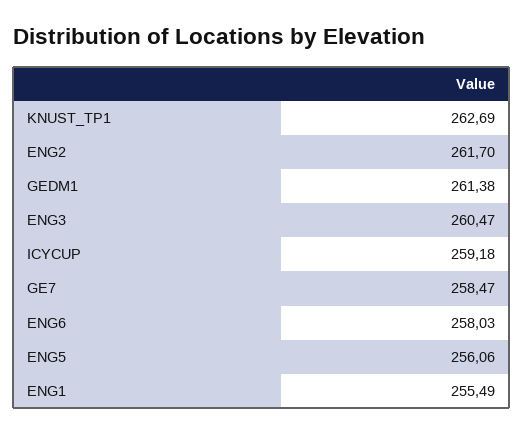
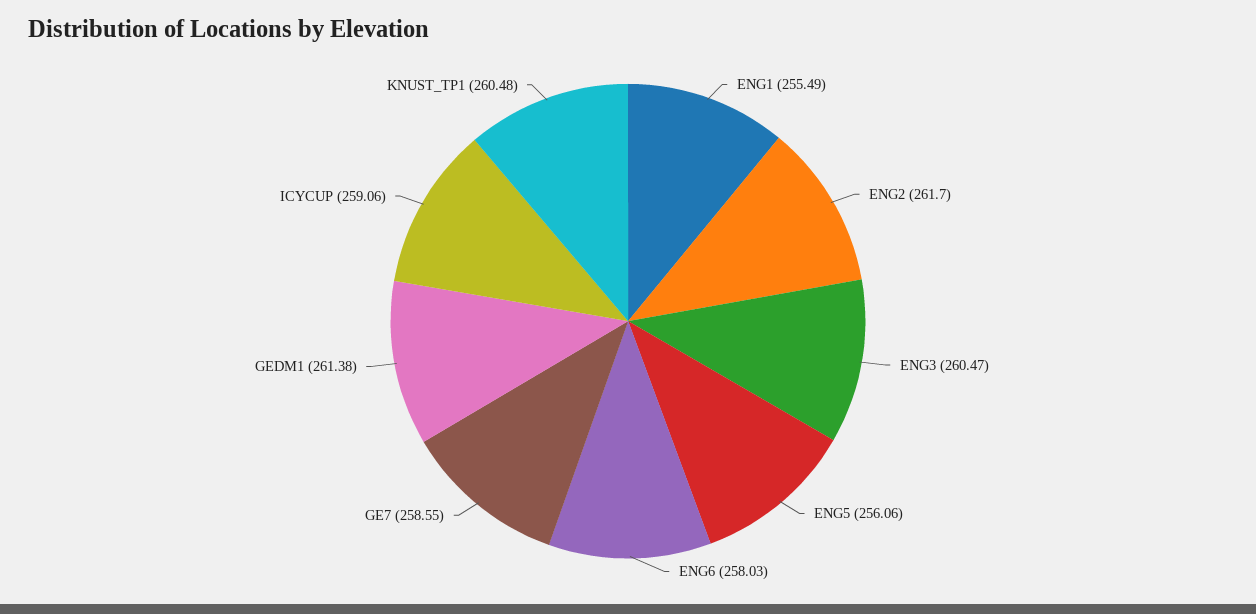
  {
-   "KNUST_TP1": 262.69,
+   "KNUST_TP1": 260.48,
    "ENG2": 261.7,
    "GEDM1": 261.38,
    "ENG3": 260.47,
-   "ICYCUP": 259.18,
+   "ICYCUP": 259.06,
-   "GE7": 258.47,
+   "GE7": 258.55,
    "ENG6": 258.03,
    "ENG5": 256.06,
    "ENG1": 255.49
  }

